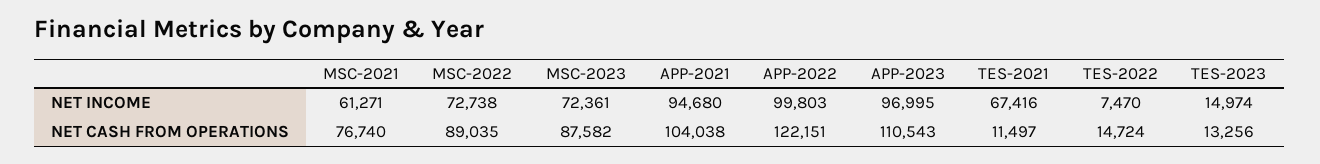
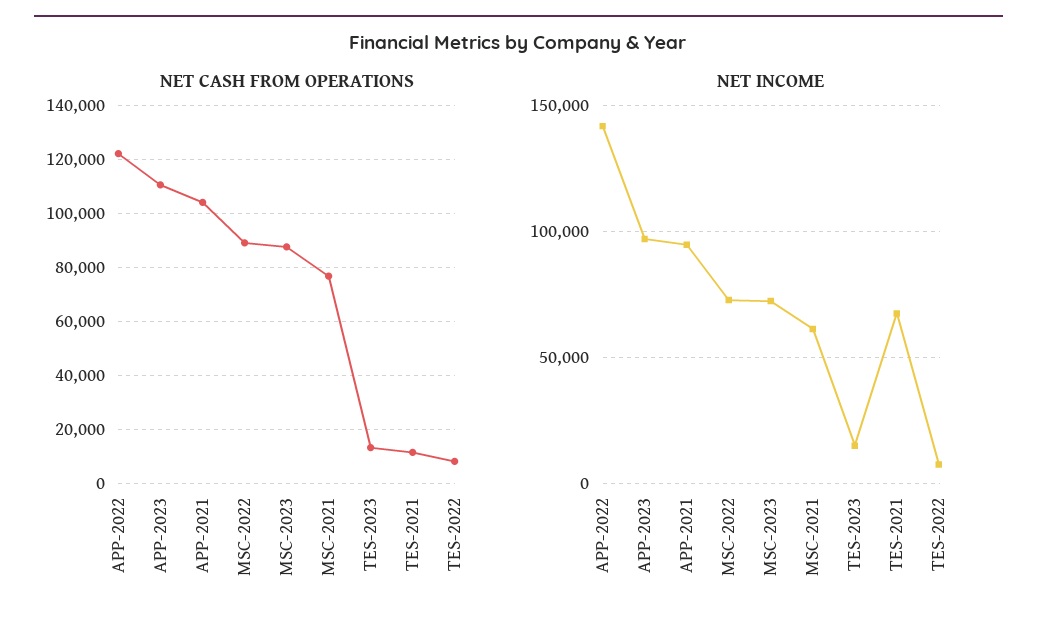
  {
    "NET INCOME": {
      "MSC-2021": 61271,
      "MSC-2022": 72738,
      "MSC-2023": 72361,
      "APP-2021": 94680,
-     "APP-2022": 99803,
+     "APP-2022": 140000,
      "APP-2023": 96995,
      "TES-2021": 67416,
      "TES-2022": 7470,
      "TES-2023": 14974
    },
    "NET CASH FROM OPERATIONS": {
      "MSC-2021": 76740,
      "MSC-2022": 89035,
      "MSC-2023": 87582,
      "APP-2021": 104038,
      "APP-2022": 122151,
      "APP-2023": 110543,
      "TES-2021": 11497,
-     "TES-2022": 14724,
+     "TES-2022": 7500,
      "TES-2023": 13256
    }
  }

